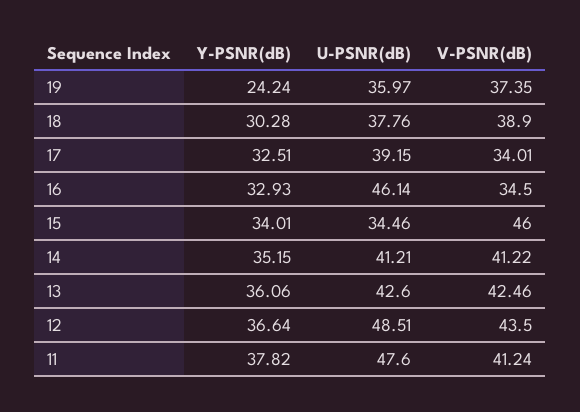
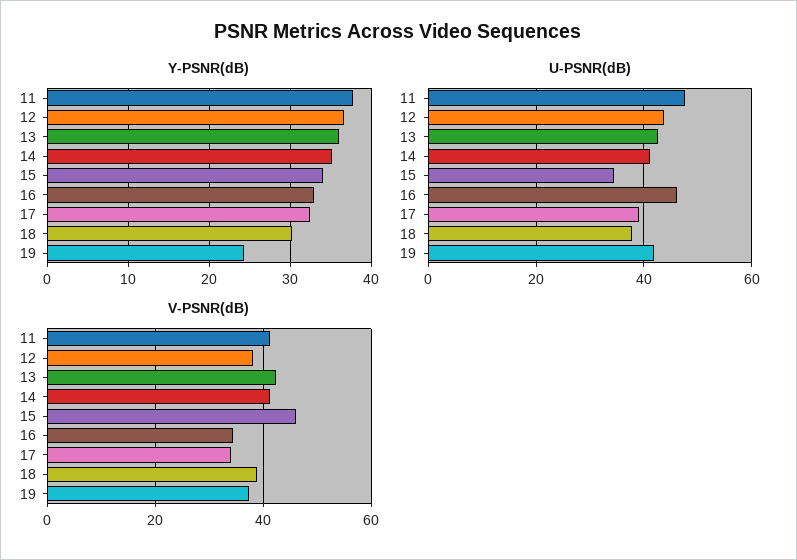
  {
    "Y-PSNR(dB)": {
      "19": 24.24,
      "18": 30.28,
      "17": 32.51,
      "16": 32.93,
      "15": 34.01,
      "14": 35.15,
      "13": 36.06,
      "12": 36.64,
      "11": 37.82
    },
    "U-PSNR(dB)": {
-     "19": 35.97,
+     "19": 42,
      "18": 37.76,
      "17": 39.15,
      "16": 46.14,
      "15": 34.46,
      "14": 41.21,
      "13": 42.6,
-     "12": 48.51,
+     "12": 44,
      "11": 47.6
    },
    "V-PSNR(dB)": {
      "19": 37.35,
      "18": 38.9,
      "17": 34.01,
      "16": 34.5,
      "15": 46,
      "14": 41.22,
      "13": 42.46,
-     "12": 43.5,
+     "12": 38,
      "11": 41.24
    }
  }

